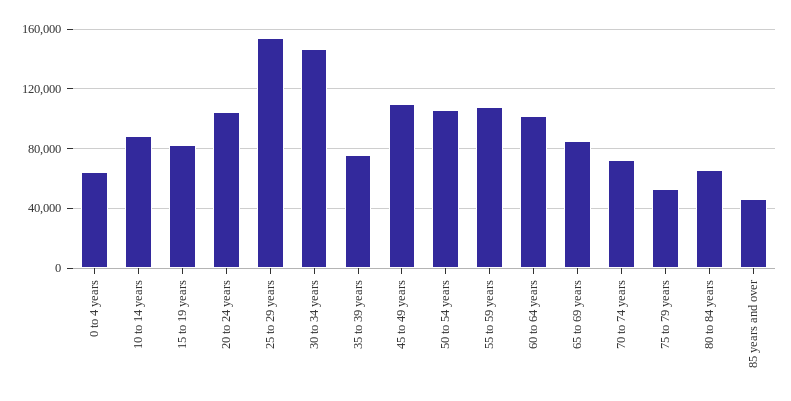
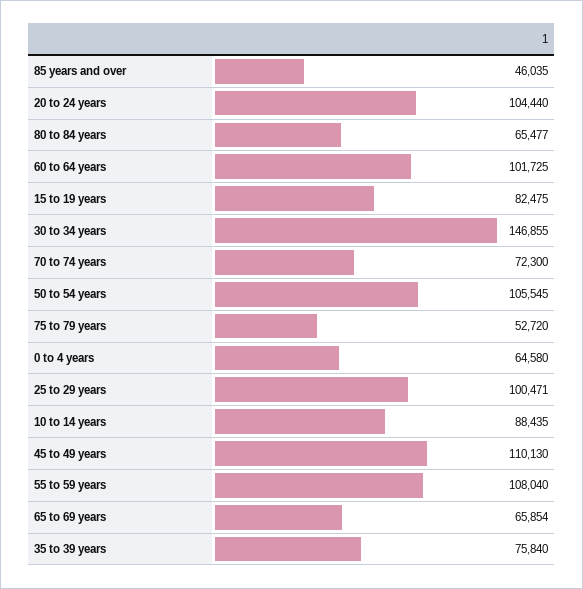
  {
    "0 to 4 years": 64580,
    "10 to 14 years": 88435,
    "15 to 19 years": 82475,
    "20 to 24 years": 104440,
-   "25 to 29 years": 155000,
+   "25 to 29 years": 100471,
    "30 to 34 years": 146855,
    "35 to 39 years": 75840,
    "45 to 49 years": 110130,
    "50 to 54 years": 105545,
    "55 to 59 years": 108040,
    "60 to 64 years": 101725,
-   "65 to 69 years": 85000,
+   "65 to 69 years": 65854,
    "70 to 74 years": 72300,
    "75 to 79 years": 52720,
    "80 to 84 years": 65477,
    "85 years and over": 46035
  }

